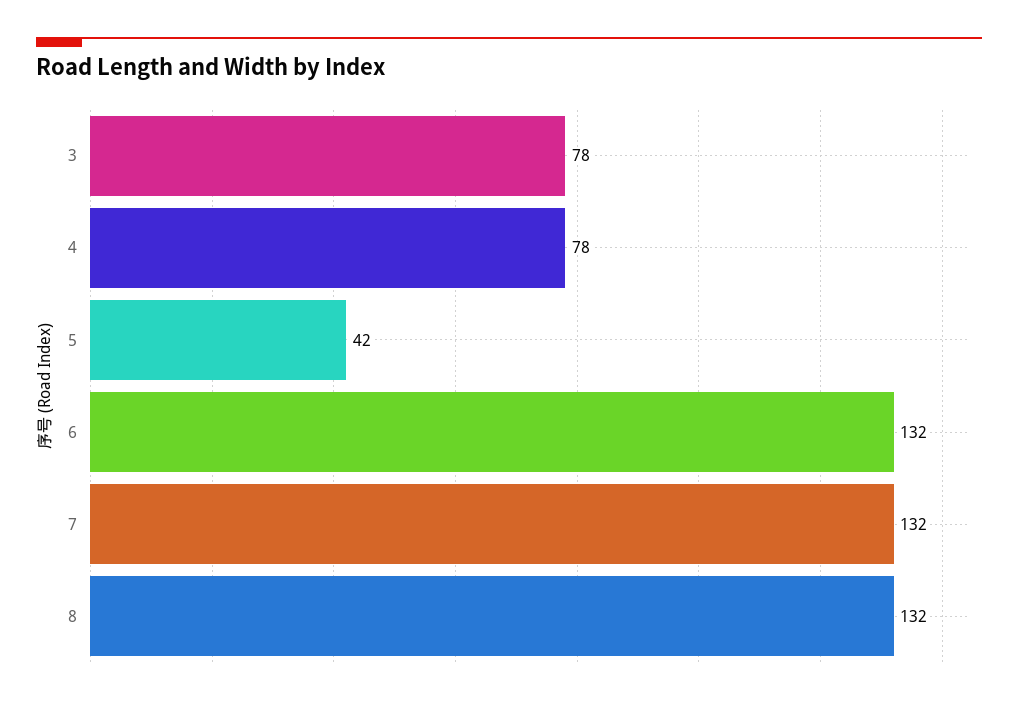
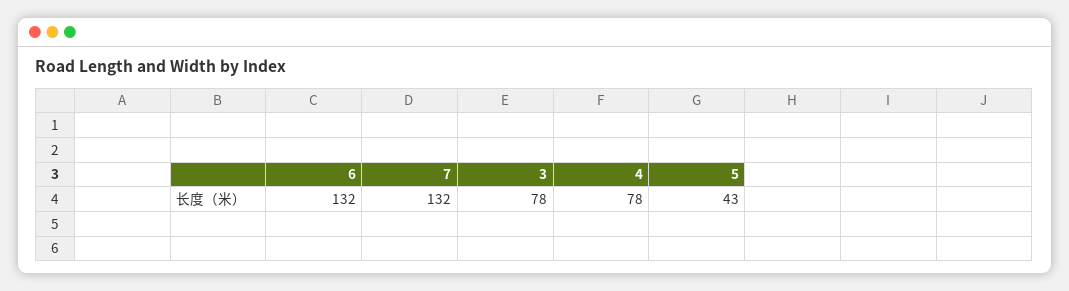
  {
    "3": 78,
    "4": 78,
-   "5": 42,
+   "5": 43,
    "6": 132,
-   "7": 132,
+   "7": 132
-   "8": 132
  }

